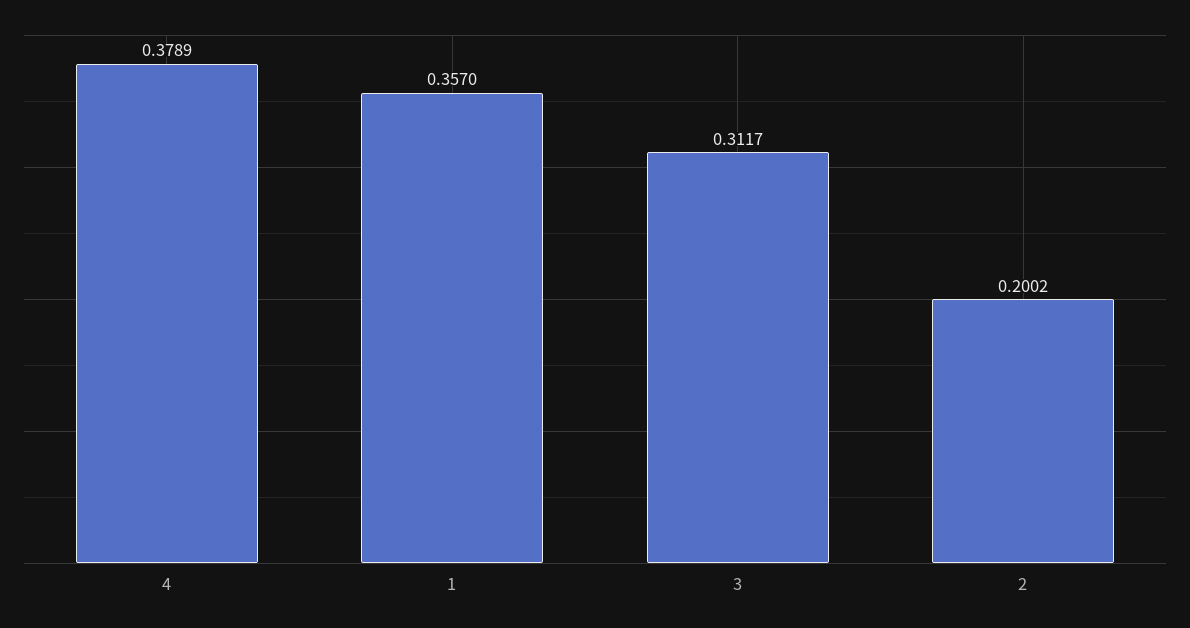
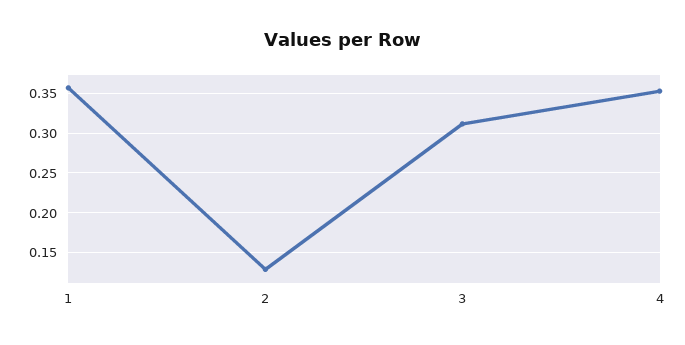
  {
-   "4": 0.3789,
+   "4": 0.35,
    "1": 0.357,
    "3": 0.3117,
-   "2": 0.2002
+   "2": 0.13
  }

